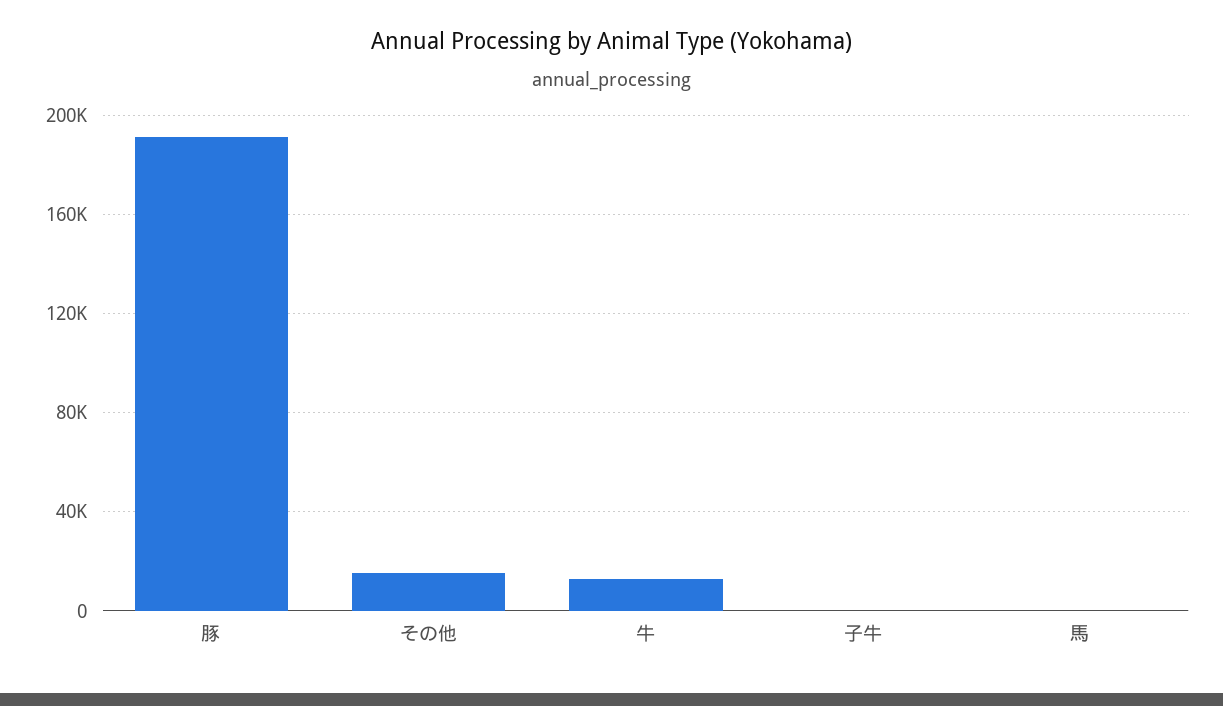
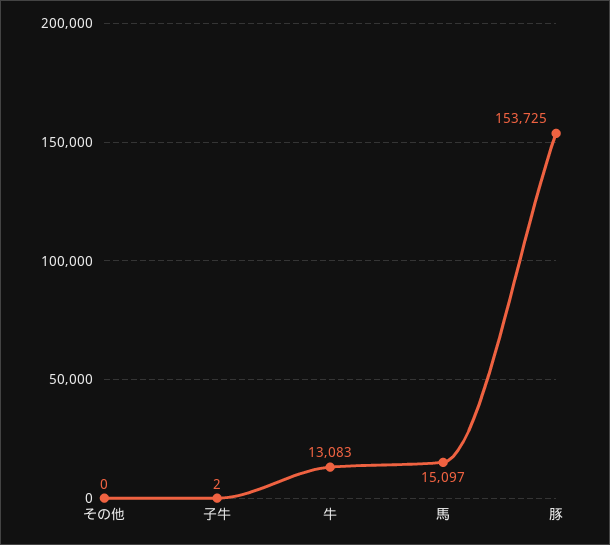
  {
-   "豚": 190000,
+   "豚": 153725,
-   "その他": 15000,
+   "その他": 0,
    "牛": 13083,
    "子牛": 2,
-   "馬": 0
+   "馬": 15097
  }

